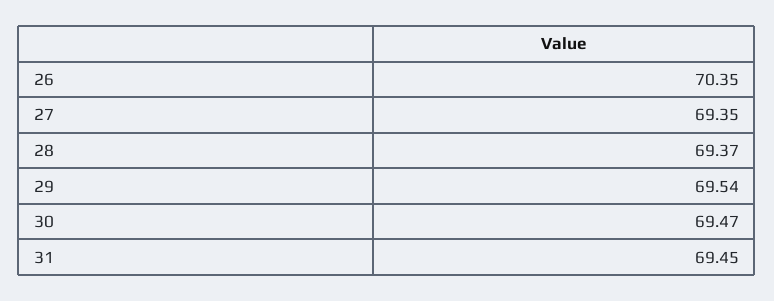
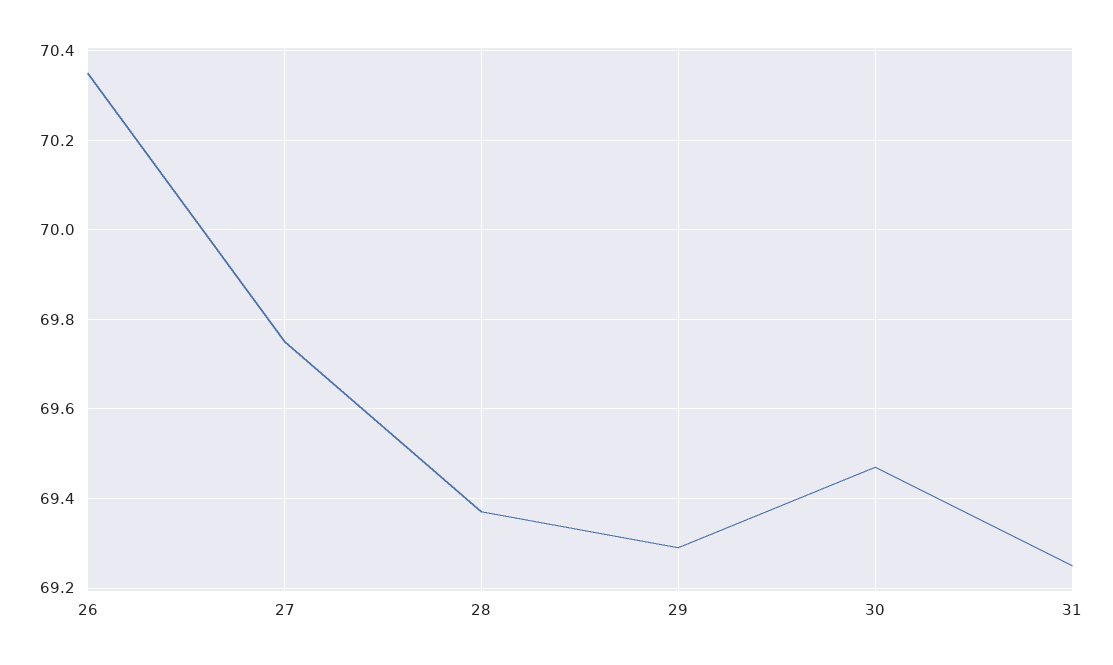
  {
    "26": 70.35,
-   "27": 69.35,
+   "27": 69.75,
    "28": 69.37,
-   "29": 69.54,
+   "29": 69.3,
    "30": 69.47,
-   "31": 69.45
+   "31": 69.25
  }

